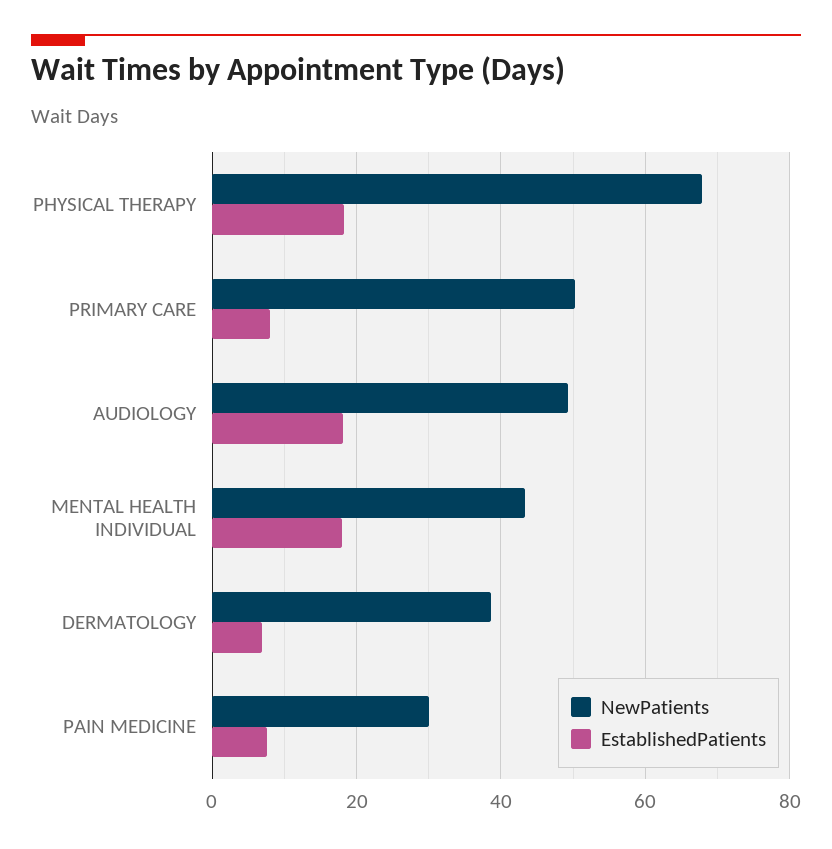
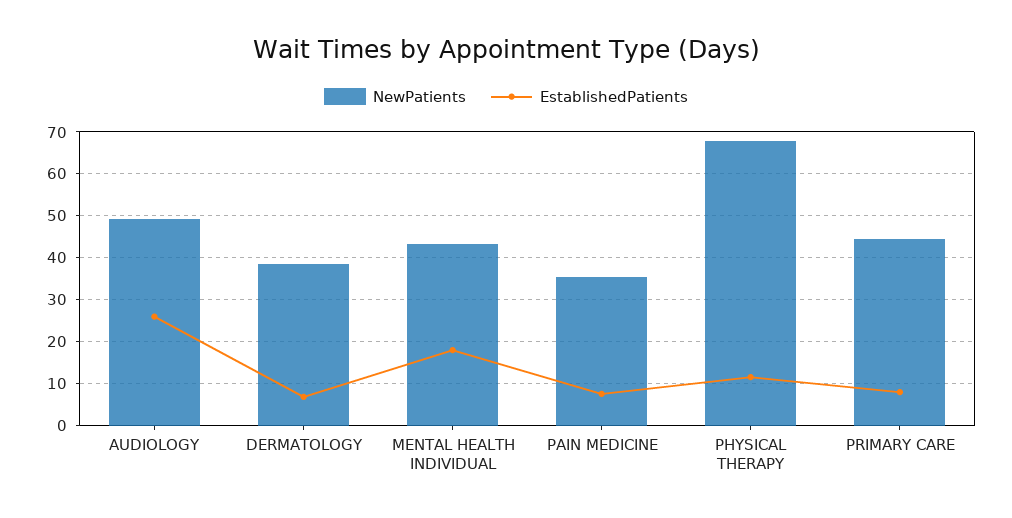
  {
    "NewPatients": {
      "PHYSICAL THERAPY": 68,
-     "PRIMARY CARE": 50,
+     "PRIMARY CARE": 44,
      "AUDIOLOGY": 50,
      "MENTAL HEALTH INDIVIDUAL": 44,
      "DERMATOLOGY": 38,
-     "PAIN MEDICINE": 30
+     "PAIN MEDICINE": 36
    },
    "EstablishedPatients": {
-     "PHYSICAL THERAPY": 18,
+     "PHYSICAL THERAPY": 12,
      "PRIMARY CARE": 8,
-     "AUDIOLOGY": 18,
+     "AUDIOLOGY": 26,
      "MENTAL HEALTH INDIVIDUAL": 18,
      "DERMATOLOGY": 6,
      "PAIN MEDICINE": 8
    }
  }

